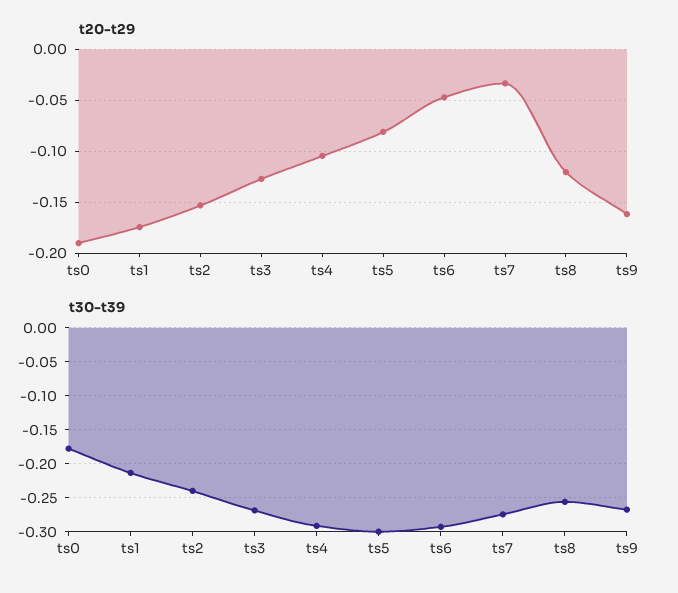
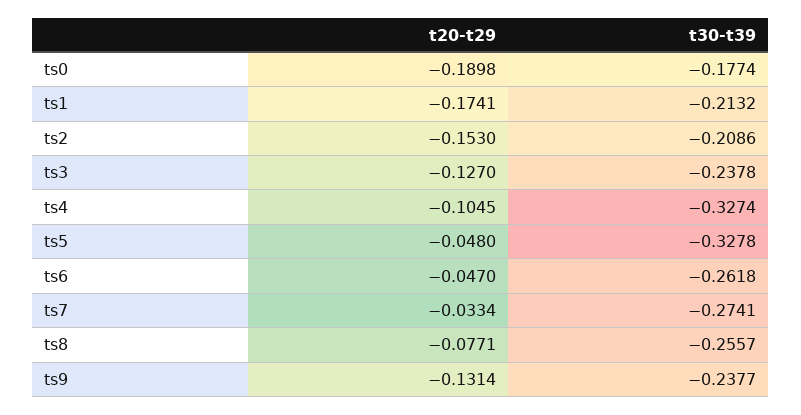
  {
    "t20-t29": {
      "ts0": -0.1898,
      "ts1": -0.1741,
      "ts2": -0.153,
      "ts3": -0.127,
      "ts4": -0.1045,
-     "ts5": -0.08,
+     "ts5": -0.048,
      "ts6": -0.047,
      "ts7": -0.0334,
-     "ts8": -0.12,
+     "ts8": -0.0771,
-     "ts9": -0.16
+     "ts9": -0.1314
    },
    "t30-t39": {
      "ts0": -0.1774,
      "ts1": -0.2132,
-     "ts2": -0.24,
+     "ts2": -0.2086,
-     "ts3": -0.27,
+     "ts3": -0.2378,
-     "ts4": -0.29,
+     "ts4": -0.3274,
-     "ts5": -0.3,
+     "ts5": -0.3278,
-     "ts6": -0.29,
+     "ts6": -0.2618,
      "ts7": -0.2741,
      "ts8": -0.2557,
-     "ts9": -0.27
+     "ts9": -0.2377
    }
  }

